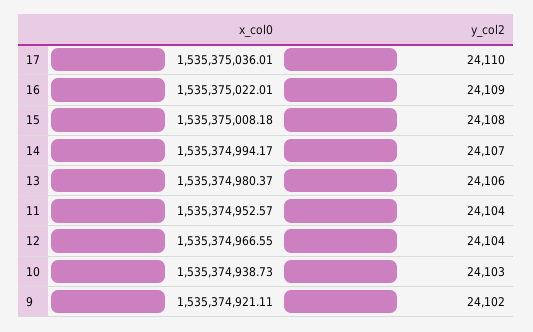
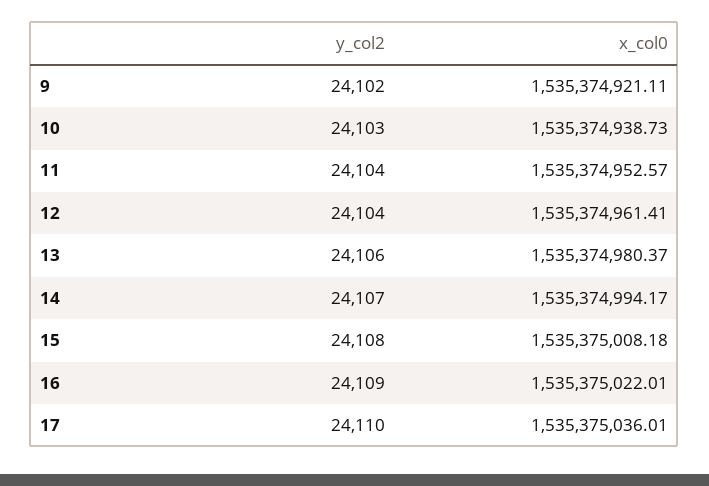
  {
    "x_col0": {
      "17": 1535375036.01,
      "16": 1535375022.01,
      "15": 1535375008.18,
      "14": 1535374994.17,
      "13": 1535374980.37,
      "11": 1535374952.57,
-     "12": 1535374966.55,
+     "12": 1535374961.41,
      "10": 1535374938.73,
      "9": 1535374921.11
    },
    "y_col2": {
      "17": 24110,
      "16": 24109,
      "15": 24108,
      "14": 24107,
      "13": 24106,
      "11": 24104,
      "12": 24104,
      "10": 24103,
      "9": 24102
    }
  }

